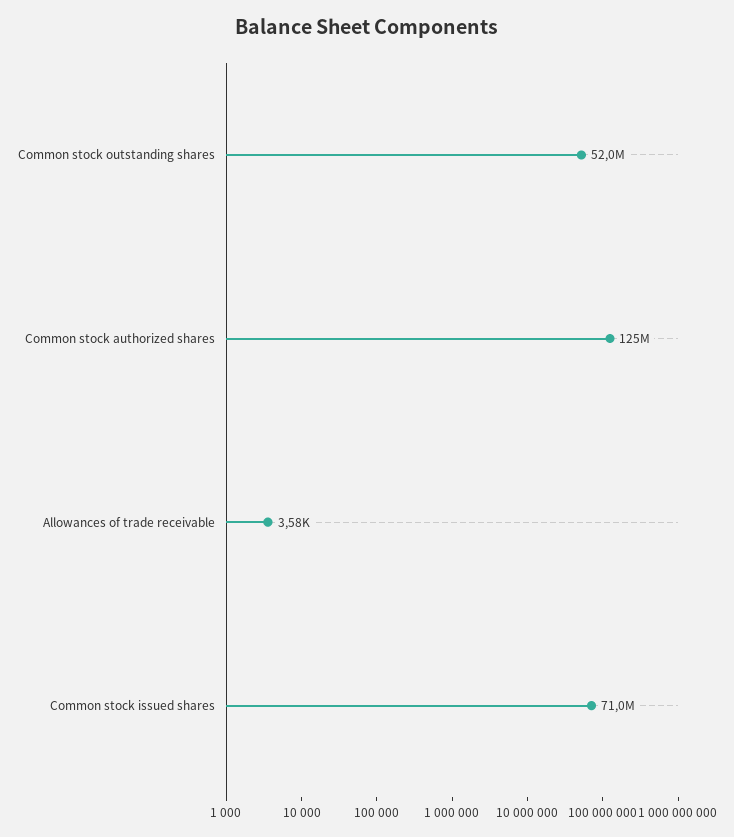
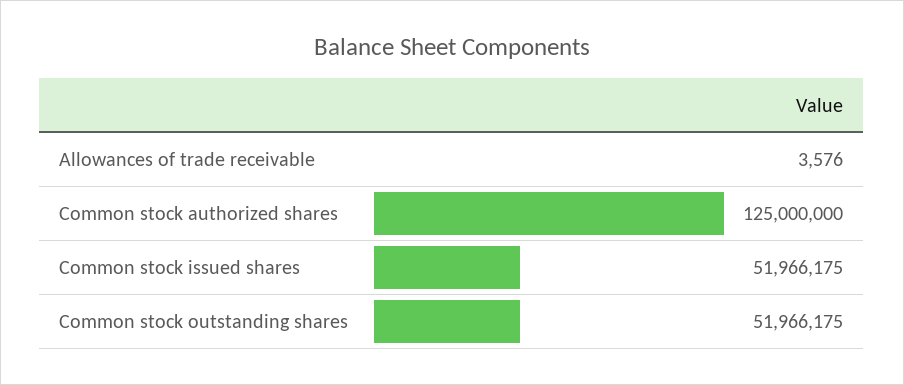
  {
    "Common stock outstanding shares": 51966175,
    "Common stock authorized shares": 125000000,
    "Allowances of trade receivable": 3576,
-   "Common stock issued shares": 71000000
+   "Common stock issued shares": 51966175
  }

